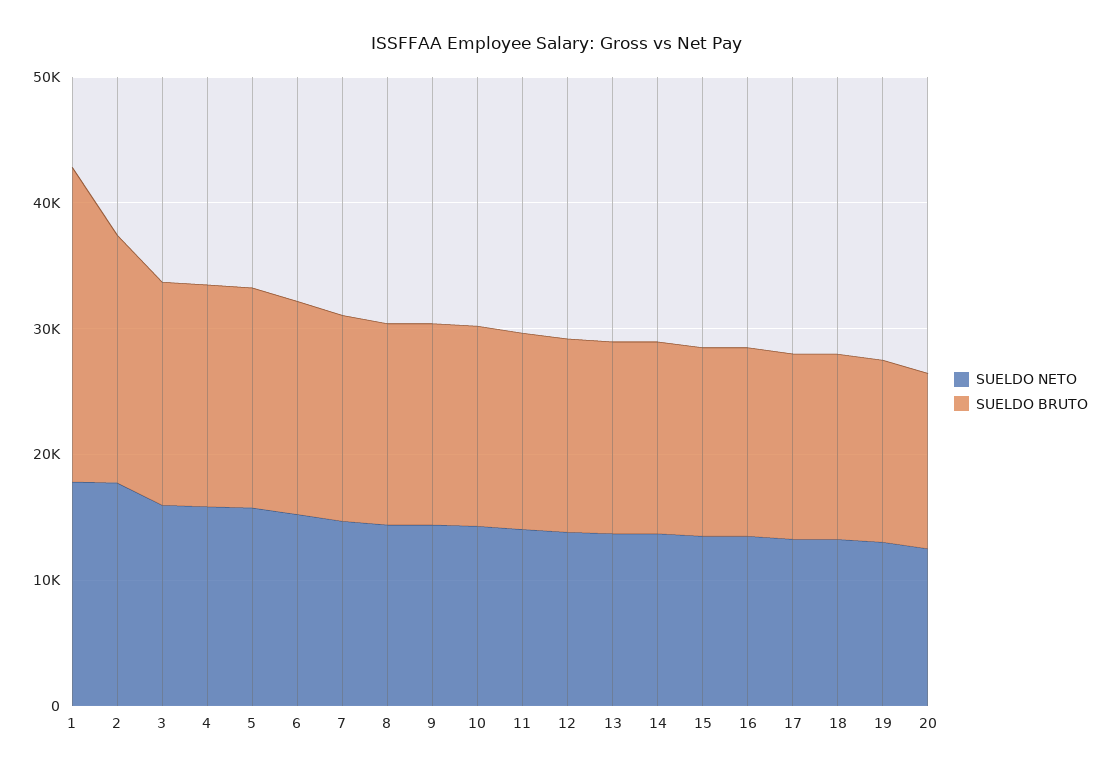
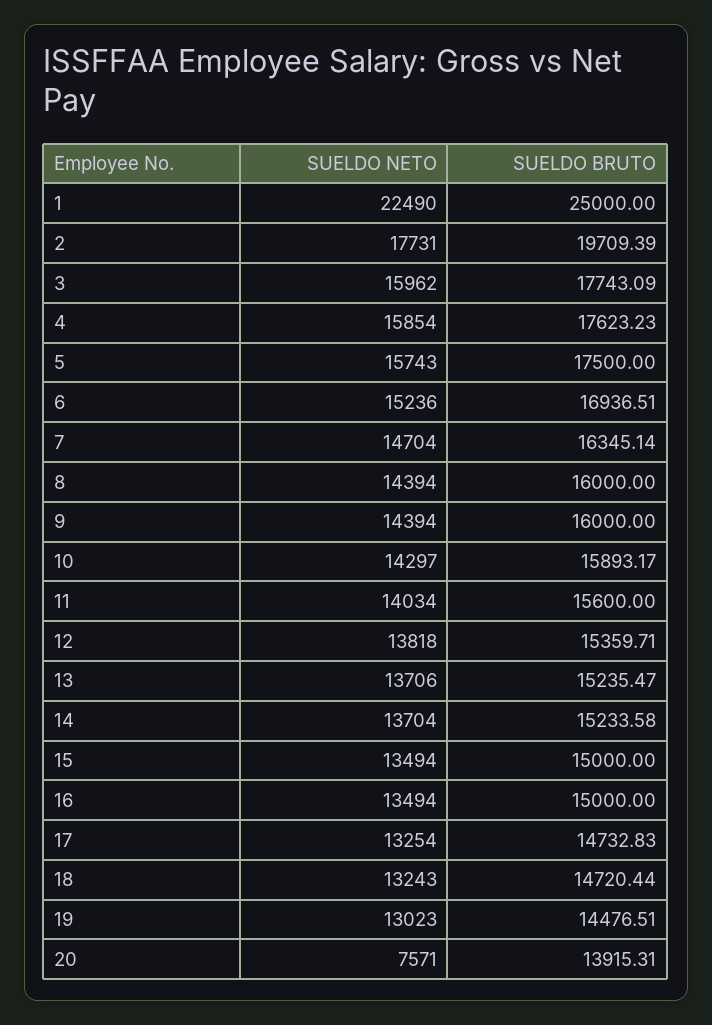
  {
    "SUELDO NETO": {
-     "1": 18000,
+     "1": 22490,
      "2": 17731,
      "3": 15962,
      "4": 15854,
      "5": 15743,
      "6": 15236,
      "7": 14704,
      "8": 14394,
      "9": 14394,
      "10": 14297,
      "11": 14034,
      "12": 13818,
      "13": 13706,
      "14": 13704,
      "15": 13494,
      "16": 13494,
      "17": 13254,
      "18": 13243,
      "19": 13023,
-     "20": 12000
+     "20": 7571
    },
    "SUELDO BRUTO": {
      "1": 25000,
      "2": 19709.39,
      "3": 17743.09,
      "4": 17623.23,
      "5": 17500,
      "6": 16936.51,
      "7": 16345.14,
      "8": 16000,
      "9": 16000,
      "10": 15893.17,
      "11": 15600,
      "12": 15359.71,
      "13": 15235.47,
      "14": 15233.58,
      "15": 15000,
      "16": 15000,
      "17": 14732.83,
      "18": 14720.44,
      "19": 14476.51,
      "20": 13915.31
    }
  }

